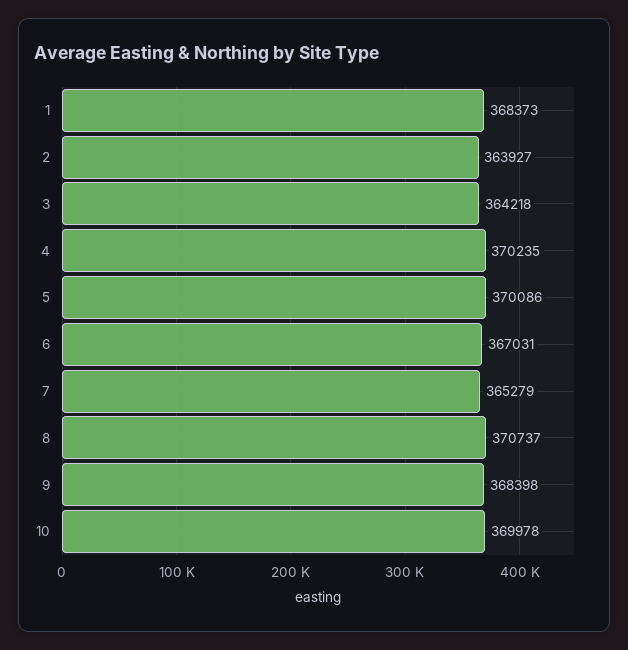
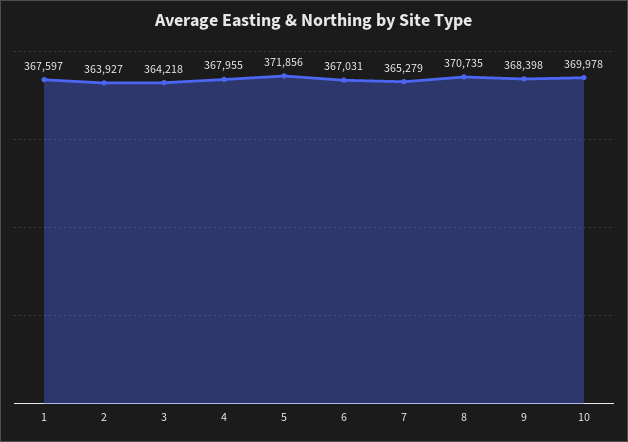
  {
-   "1": 368373,
+   "1": 367597,
    "2": 363927,
    "3": 364218,
-   "4": 370235,
+   "4": 367955,
-   "5": 370086,
+   "5": 371856,
    "6": 367031,
    "7": 365279,
-   "8": 370737,
+   "8": 370735,
    "9": 368398,
    "10": 369978
  }

